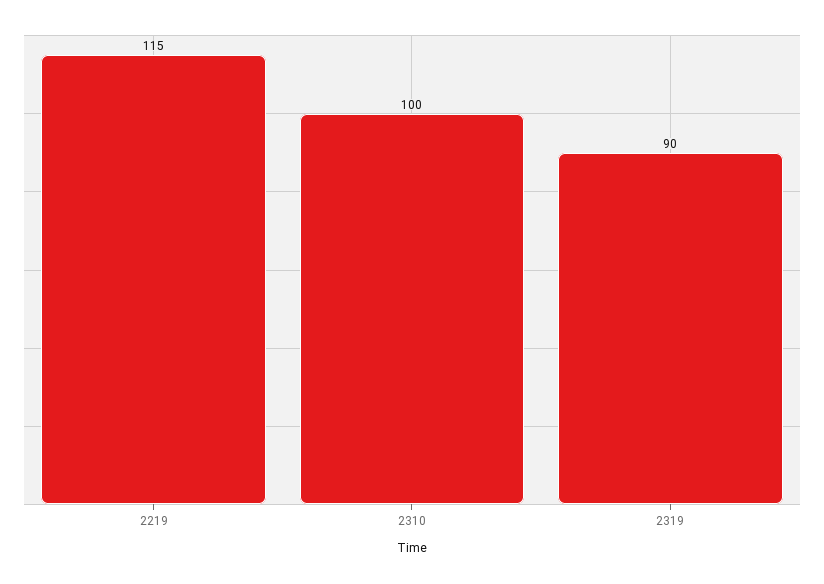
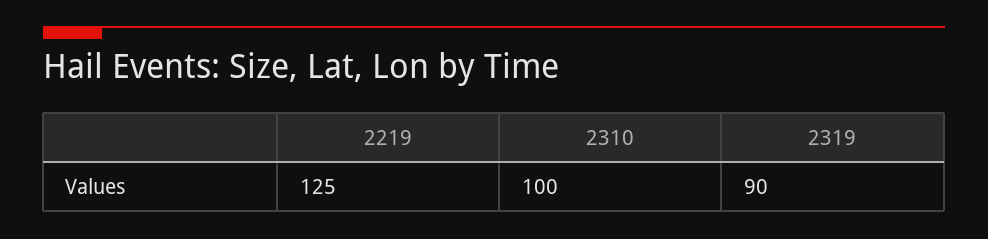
  {
-   "2219": 115,
+   "2219": 125,
    "2310": 100,
    "2319": 90
  }

